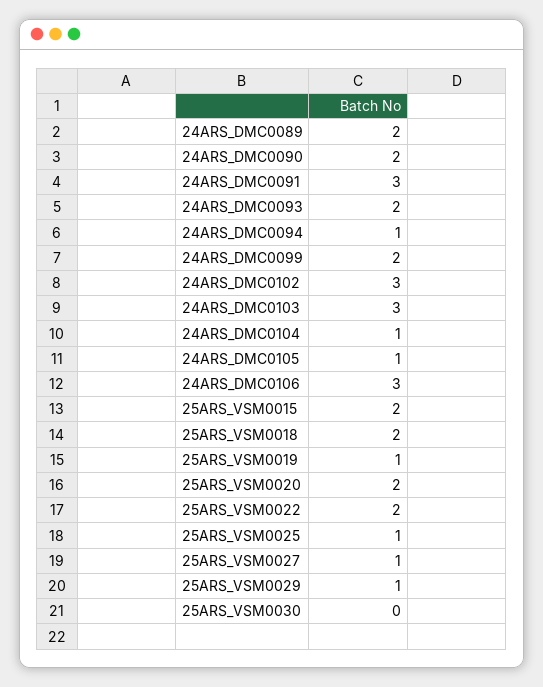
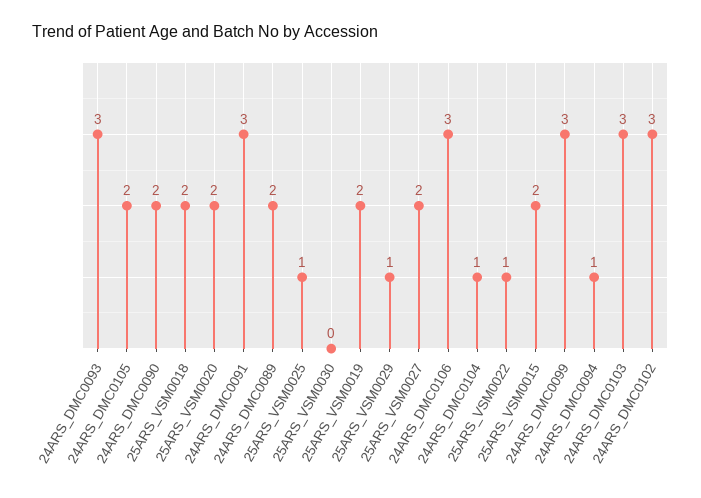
  {
    "24ARS_DMC0089": 2,
    "24ARS_DMC0090": 2,
    "24ARS_DMC0091": 3,
-   "24ARS_DMC0093": 2,
+   "24ARS_DMC0093": 3,
    "24ARS_DMC0094": 1,
-   "24ARS_DMC0099": 2,
+   "24ARS_DMC0099": 3,
    "24ARS_DMC0102": 3,
    "24ARS_DMC0103": 3,
    "24ARS_DMC0104": 1,
-   "24ARS_DMC0105": 1,
+   "24ARS_DMC0105": 2,
    "24ARS_DMC0106": 3,
    "25ARS_VSM0015": 2,
    "25ARS_VSM0018": 2,
-   "25ARS_VSM0019": 1,
+   "25ARS_VSM0019": 2,
    "25ARS_VSM0020": 2,
-   "25ARS_VSM0022": 2,
+   "25ARS_VSM0022": 1,
    "25ARS_VSM0025": 1,
-   "25ARS_VSM0027": 1,
+   "25ARS_VSM0027": 2,
    "25ARS_VSM0029": 1,
    "25ARS_VSM0030": 0
  }

